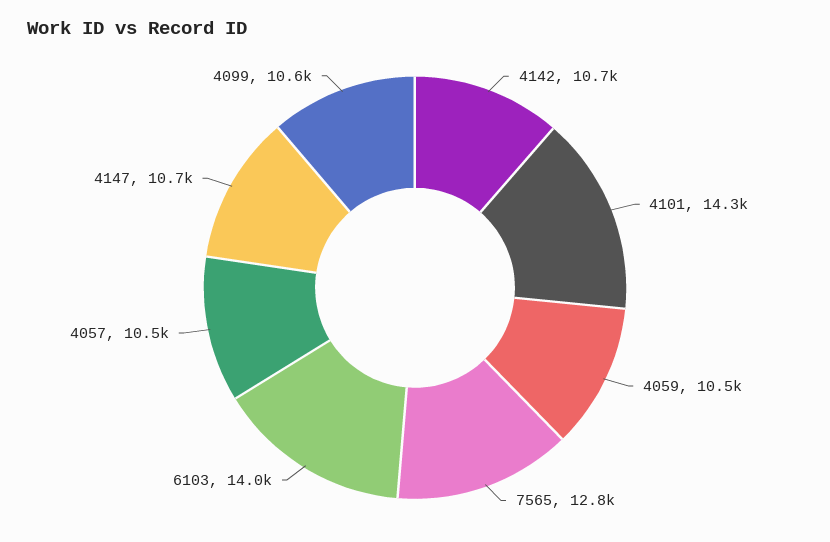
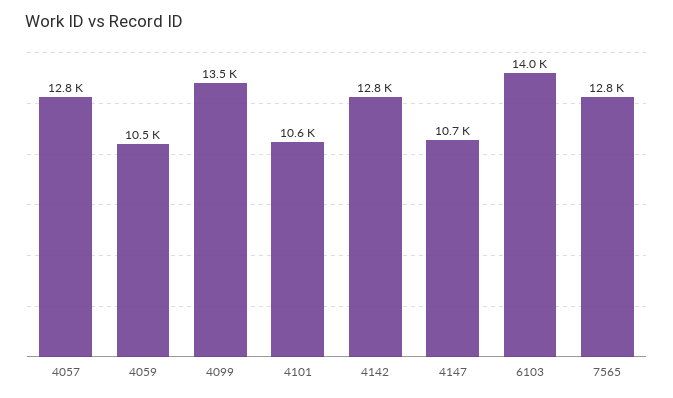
  {
-   "4142": 10700,
+   "4142": 12800,
-   "4101": 14300,
+   "4101": 10600,
    "4059": 10500,
    "7565": 12800,
    "6103": 14000,
-   "4057": 10500,
+   "4057": 12800,
    "4147": 10700,
-   "4099": 10600
+   "4099": 13500
  }

